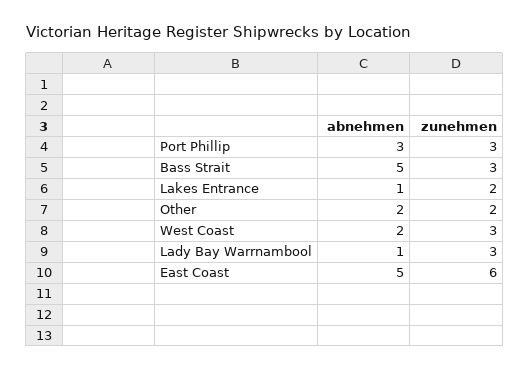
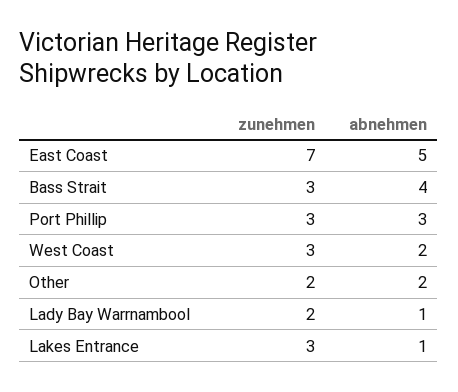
  {
    "abnehmen": {
      "Port Phillip": 3,
-     "Bass Strait": 5,
+     "Bass Strait": 4,
      "Lakes Entrance": 1,
      "Other": 2,
      "West Coast": 2,
      "Lady Bay Warrnambool": 1,
      "East Coast": 5
    },
    "zunehmen": {
      "Port Phillip": 3,
      "Bass Strait": 3,
-     "Lakes Entrance": 2,
+     "Lakes Entrance": 3,
      "Other": 2,
      "West Coast": 3,
-     "Lady Bay Warrnambool": 3,
+     "Lady Bay Warrnambool": 2,
-     "East Coast": 6
+     "East Coast": 7
    }
  }

